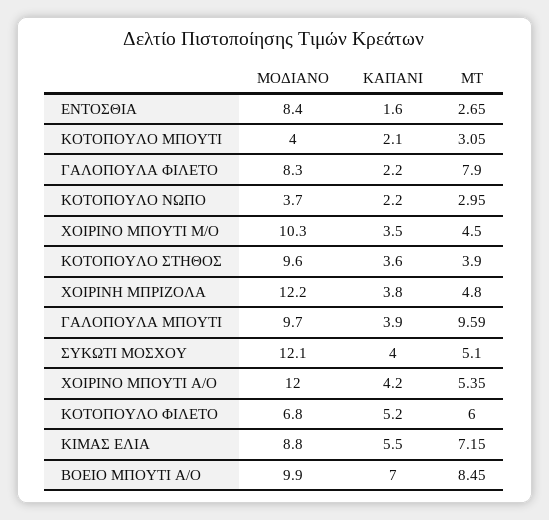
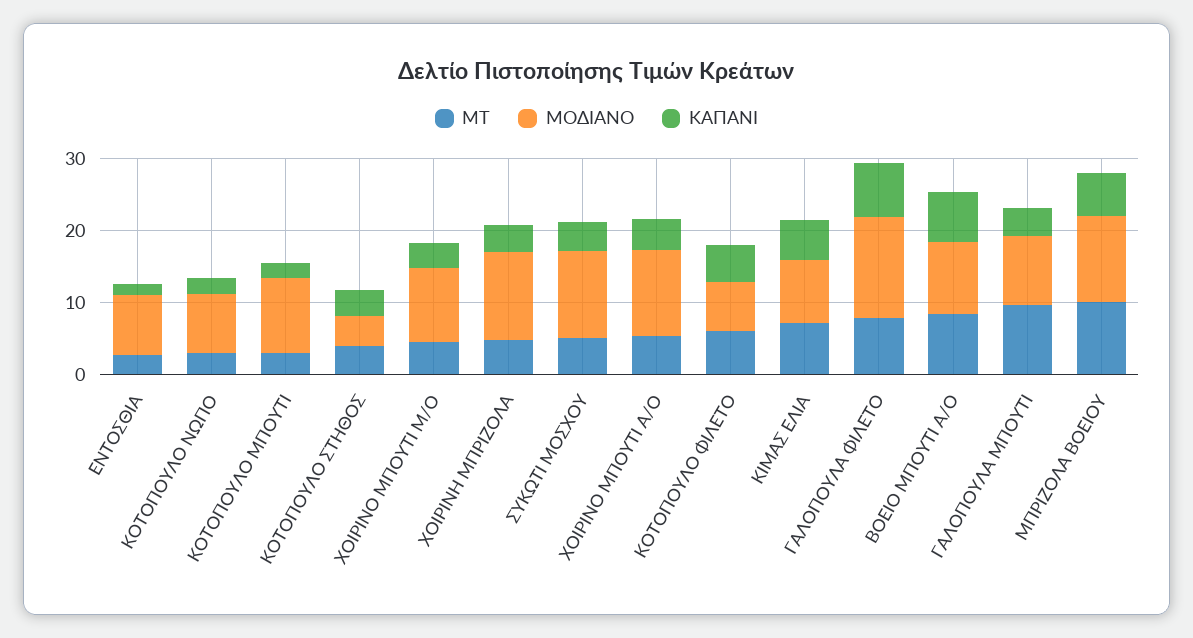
  {
    "ΜΟΔΙΑΝΟ": {
      "ΕΝΤΟΣΘΙΑ": 8.4,
-     "ΚΟΤΟΠΟΥΛΟ ΜΠΟΥΤΙ": 4,
+     "ΚΟΤΟΠΟΥΛΟ ΜΠΟΥΤΙ": 10,
-     "ΓΑΛΟΠΟΥΛΑ ΦΙΛΕΤΟ": 8.3,
+     "ΓΑΛΟΠΟΥΛΑ ΦΙΛΕΤΟ": 14,
-     "ΚΟΤΟΠΟΥΛΟ ΝΩΠΟ": 3.7,
+     "ΚΟΤΟΠΟΥΛΟ ΝΩΠΟ": 8,
      "ΧΟΙΡΙΝΟ ΜΠΟΥΤΙ Μ/Ο": 10.3,
-     "ΚΟΤΟΠΟΥΛΟ ΣΤΗΘΟΣ": 9.6,
+     "ΚΟΤΟΠΟΥΛΟ ΣΤΗΘΟΣ": 4,
      "ΧΟΙΡΙΝΗ ΜΠΡΙΖΟΛΑ": 12.2,
      "ΓΑΛΟΠΟΥΛΑ ΜΠΟΥΤΙ": 9.7,
      "ΣΥΚΩΤΙ ΜΟΣΧΟΥ": 12.1,
      "ΧΟΙΡΙΝΟ ΜΠΟΥΤΙ Α/Ο": 12,
      "ΚΟΤΟΠΟΥΛΟ ΦΙΛΕΤΟ": 6.8,
      "ΚΙΜΑΣ ΕΛΙΑ": 8.8,
-     "ΒΟΕΙΟ ΜΠΟΥΤΙ Α/Ο": 9.9
+     "ΒΟΕΙΟ ΜΠΟΥΤΙ Α/Ο": 9.9,
+     "ΜΠΡΙΖΟΛΑ ΒΟΕΙΟΥ": 12
    },
    "ΚΑΠΑΝΙ": {
      "ΕΝΤΟΣΘΙΑ": 1.6,
      "ΚΟΤΟΠΟΥΛΟ ΜΠΟΥΤΙ": 2.1,
-     "ΓΑΛΟΠΟΥΛΑ ΦΙΛΕΤΟ": 2.2,
+     "ΓΑΛΟΠΟΥΛΑ ΦΙΛΕΤΟ": 8,
      "ΚΟΤΟΠΟΥΛΟ ΝΩΠΟ": 2.2,
      "ΧΟΙΡΙΝΟ ΜΠΟΥΤΙ Μ/Ο": 3.5,
      "ΚΟΤΟΠΟΥΛΟ ΣΤΗΘΟΣ": 3.6,
      "ΧΟΙΡΙΝΗ ΜΠΡΙΖΟΛΑ": 3.8,
      "ΓΑΛΟΠΟΥΛΑ ΜΠΟΥΤΙ": 3.9,
      "ΣΥΚΩΤΙ ΜΟΣΧΟΥ": 4,
      "ΧΟΙΡΙΝΟ ΜΠΟΥΤΙ Α/Ο": 4.2,
      "ΚΟΤΟΠΟΥΛΟ ΦΙΛΕΤΟ": 5.2,
      "ΚΙΜΑΣ ΕΛΙΑ": 5.5,
-     "ΒΟΕΙΟ ΜΠΟΥΤΙ Α/Ο": 7
+     "ΒΟΕΙΟ ΜΠΟΥΤΙ Α/Ο": 7,
+     "ΜΠΡΙΖΟΛΑ ΒΟΕΙΟΥ": 6
    },
    "ΜΤ": {
      "ΕΝΤΟΣΘΙΑ": 2.65,
      "ΚΟΤΟΠΟΥΛΟ ΜΠΟΥΤΙ": 3.05,
      "ΓΑΛΟΠΟΥΛΑ ΦΙΛΕΤΟ": 7.9,
      "ΚΟΤΟΠΟΥΛΟ ΝΩΠΟ": 2.95,
      "ΧΟΙΡΙΝΟ ΜΠΟΥΤΙ Μ/Ο": 4.5,
      "ΚΟΤΟΠΟΥΛΟ ΣΤΗΘΟΣ": 3.9,
      "ΧΟΙΡΙΝΗ ΜΠΡΙΖΟΛΑ": 4.8,
      "ΓΑΛΟΠΟΥΛΑ ΜΠΟΥΤΙ": 9.59,
      "ΣΥΚΩΤΙ ΜΟΣΧΟΥ": 5.1,
      "ΧΟΙΡΙΝΟ ΜΠΟΥΤΙ Α/Ο": 5.35,
      "ΚΟΤΟΠΟΥΛΟ ΦΙΛΕΤΟ": 6,
      "ΚΙΜΑΣ ΕΛΙΑ": 7.15,
-     "ΒΟΕΙΟ ΜΠΟΥΤΙ Α/Ο": 8.45
+     "ΒΟΕΙΟ ΜΠΟΥΤΙ Α/Ο": 8.45,
+     "ΜΠΡΙΖΟΛΑ ΒΟΕΙΟΥ": 10
    }
  }

